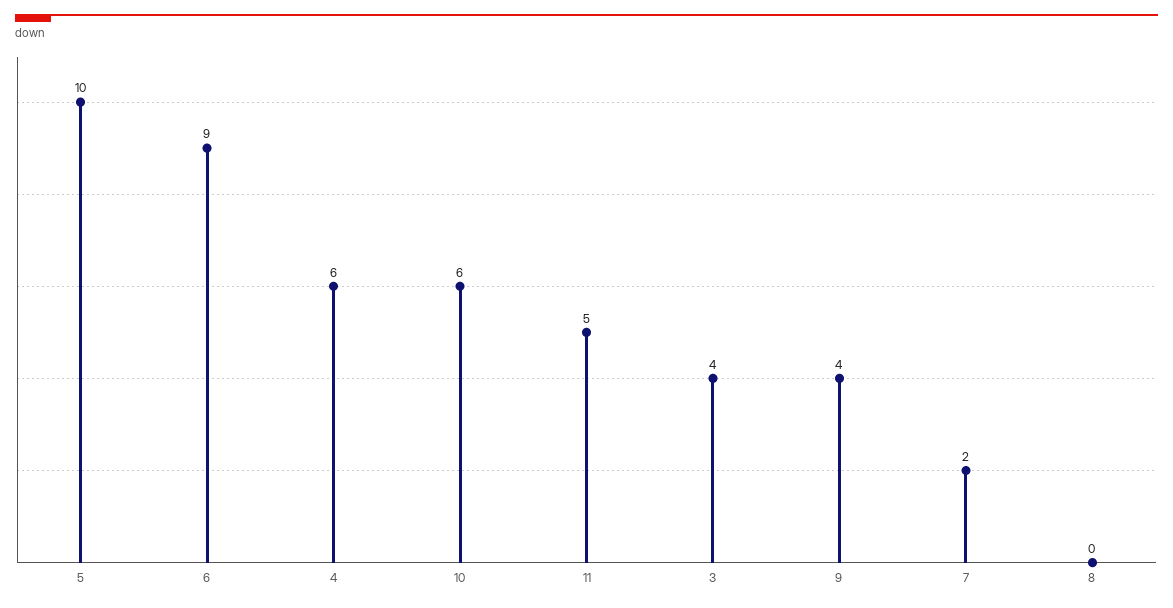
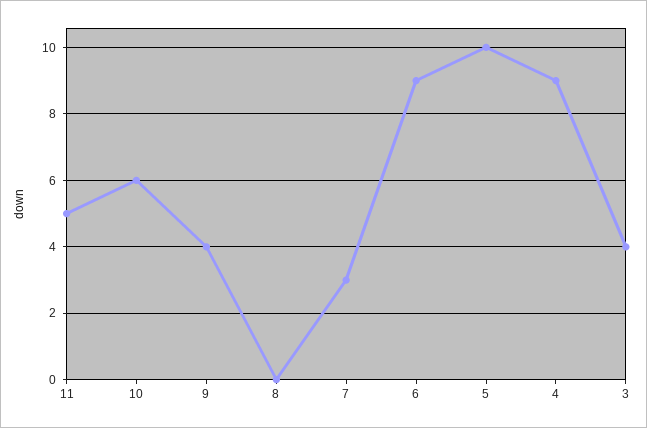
  {
    "5": 10,
    "6": 9,
-   "4": 6,
+   "4": 9,
    "10": 6,
    "11": 5,
    "3": 4,
    "9": 4,
-   "7": 2,
+   "7": 3,
    "8": 0
  }

